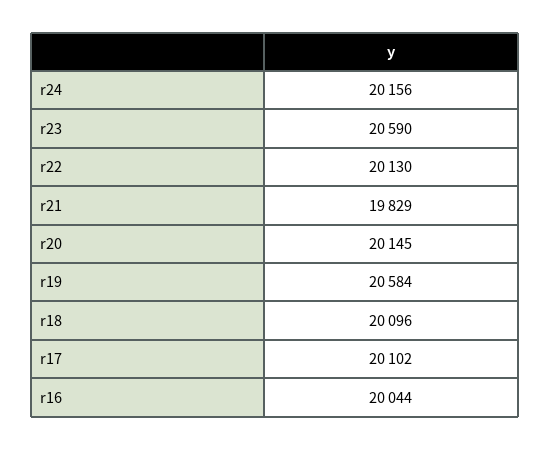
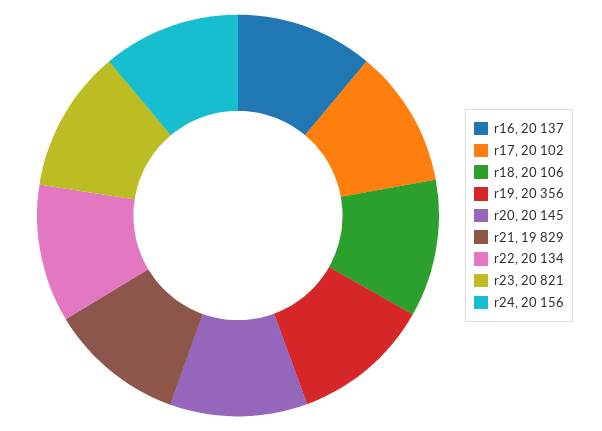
  {
    "r24": 20156,
-   "r23": 20590,
+   "r23": 20821,
-   "r22": 20130,
+   "r22": 20134,
    "r21": 19829,
    "r20": 20145,
-   "r19": 20584,
+   "r19": 20356,
-   "r18": 20096,
+   "r18": 20106,
    "r17": 20102,
-   "r16": 20044
+   "r16": 20137
  }

